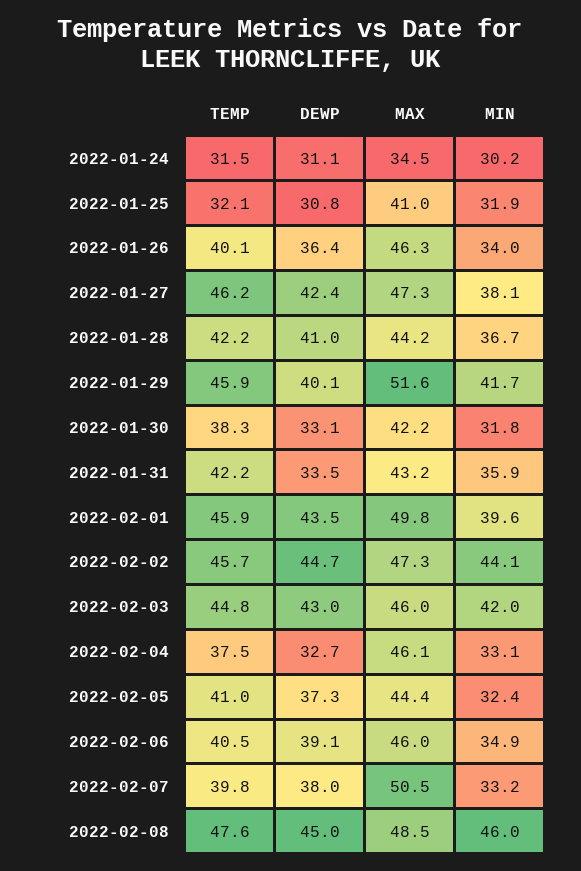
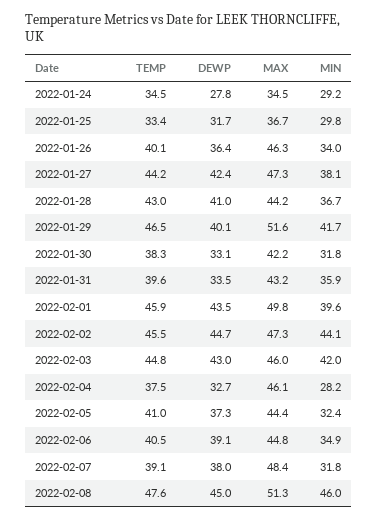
  {
    "TEMP": {
-     "2022-01-24": 31.5,
+     "2022-01-24": 34.5,
-     "2022-01-25": 32.1,
+     "2022-01-25": 33.4,
      "2022-01-26": 40.1,
-     "2022-01-27": 46.2,
+     "2022-01-27": 44.2,
-     "2022-01-28": 42.2,
+     "2022-01-28": 43,
-     "2022-01-29": 45.9,
+     "2022-01-29": 46.5,
      "2022-01-30": 38.3,
-     "2022-01-31": 42.2,
+     "2022-01-31": 39.6,
      "2022-02-01": 45.9,
-     "2022-02-02": 45.7,
+     "2022-02-02": 45.5,
      "2022-02-03": 44.8,
      "2022-02-04": 37.5,
      "2022-02-05": 41,
      "2022-02-06": 40.5,
-     "2022-02-07": 39.8,
+     "2022-02-07": 39.1,
      "2022-02-08": 47.6
    },
    "DEWP": {
-     "2022-01-24": 31.1,
+     "2022-01-24": 27.8,
-     "2022-01-25": 30.8,
+     "2022-01-25": 31.7,
      "2022-01-26": 36.4,
      "2022-01-27": 42.4,
      "2022-01-28": 41,
      "2022-01-29": 40.1,
      "2022-01-30": 33.1,
      "2022-01-31": 33.5,
      "2022-02-01": 43.5,
      "2022-02-02": 44.7,
      "2022-02-03": 43,
      "2022-02-04": 32.7,
      "2022-02-05": 37.3,
      "2022-02-06": 39.1,
      "2022-02-07": 38,
      "2022-02-08": 45
    },
    "MAX": {
      "2022-01-24": 34.5,
-     "2022-01-25": 41,
+     "2022-01-25": 36.7,
      "2022-01-26": 46.3,
      "2022-01-27": 47.3,
      "2022-01-28": 44.2,
      "2022-01-29": 51.6,
      "2022-01-30": 42.2,
      "2022-01-31": 43.2,
      "2022-02-01": 49.8,
      "2022-02-02": 47.3,
      "2022-02-03": 46,
      "2022-02-04": 46.1,
      "2022-02-05": 44.4,
-     "2022-02-06": 46,
+     "2022-02-06": 44.8,
-     "2022-02-07": 50.5,
+     "2022-02-07": 48.4,
-     "2022-02-08": 48.5
+     "2022-02-08": 51.3
    },
    "MIN": {
-     "2022-01-24": 30.2,
+     "2022-01-24": 29.2,
-     "2022-01-25": 31.9,
+     "2022-01-25": 29.8,
      "2022-01-26": 34,
      "2022-01-27": 38.1,
      "2022-01-28": 36.7,
      "2022-01-29": 41.7,
      "2022-01-30": 31.8,
      "2022-01-31": 35.9,
      "2022-02-01": 39.6,
      "2022-02-02": 44.1,
      "2022-02-03": 42,
-     "2022-02-04": 33.1,
+     "2022-02-04": 28.2,
      "2022-02-05": 32.4,
      "2022-02-06": 34.9,
-     "2022-02-07": 33.2,
+     "2022-02-07": 31.8,
      "2022-02-08": 46
    }
  }

